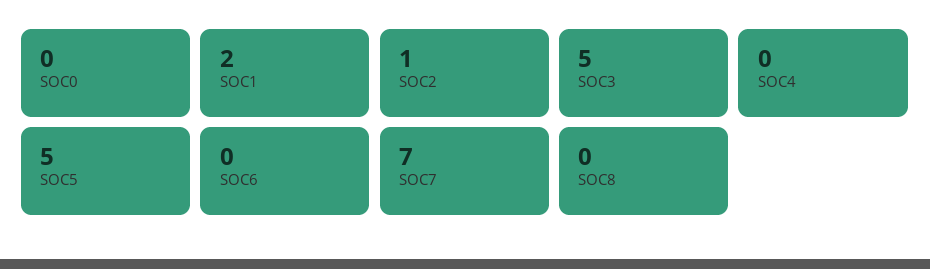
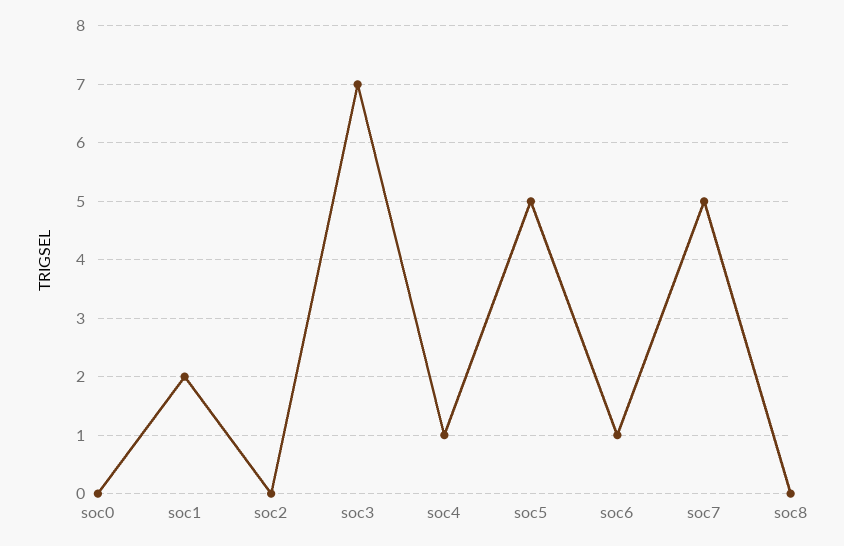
  {
    "SOC0": 0,
    "SOC1": 2,
-   "SOC2": 1,
+   "SOC2": 0,
-   "SOC3": 5,
+   "SOC3": 7,
-   "SOC4": 0,
+   "SOC4": 1,
    "SOC5": 5,
-   "SOC6": 0,
+   "SOC6": 1,
-   "SOC7": 7,
+   "SOC7": 5,
    "SOC8": 0
  }

